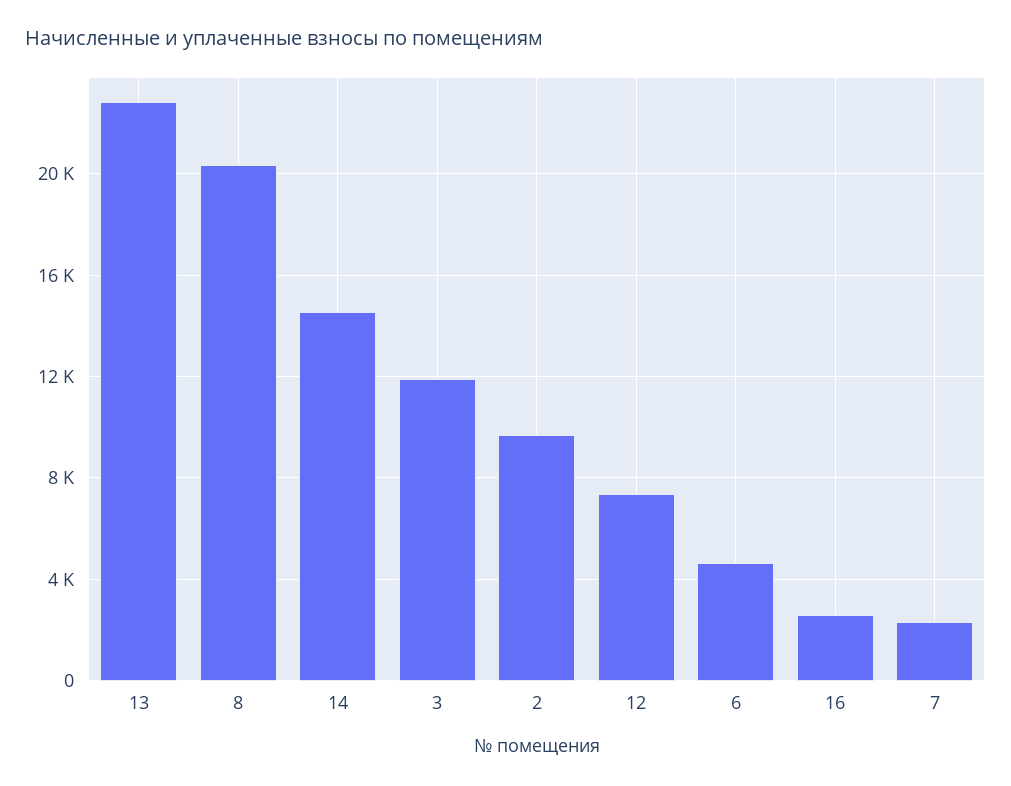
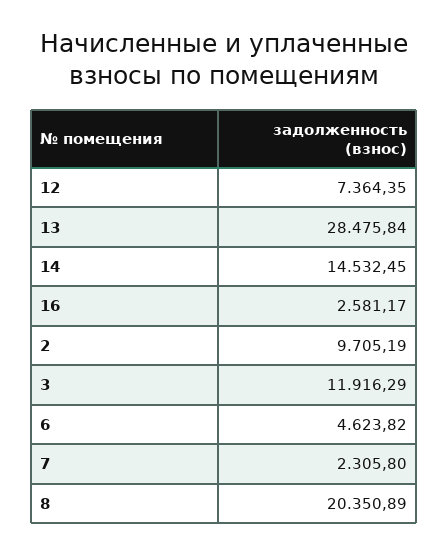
  {
-   "13": 23000,
+   "13": 28475.84,
    "8": 20350.89,
    "14": 14532.45,
    "3": 11916.29,
    "2": 9705.19,
    "12": 7364.35,
    "6": 4623.82,
    "16": 2581.17,
    "7": 2305.8
  }

